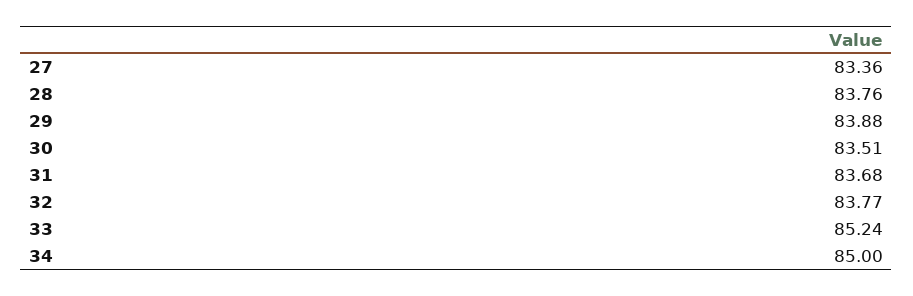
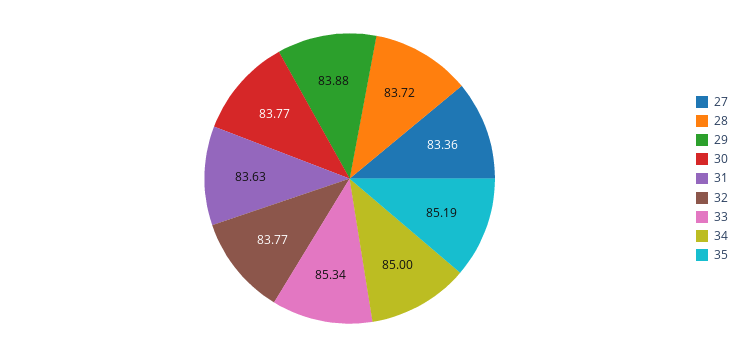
  {
    "27": 83.36,
-   "28": 83.76,
+   "28": 83.72,
    "29": 83.88,
-   "30": 83.51,
+   "30": 83.77,
-   "31": 83.68,
+   "31": 83.63,
    "32": 83.77,
-   "33": 85.24,
+   "33": 85.34,
-   "34": 85
+   "34": 85,
+   "35": 85.19
  }

